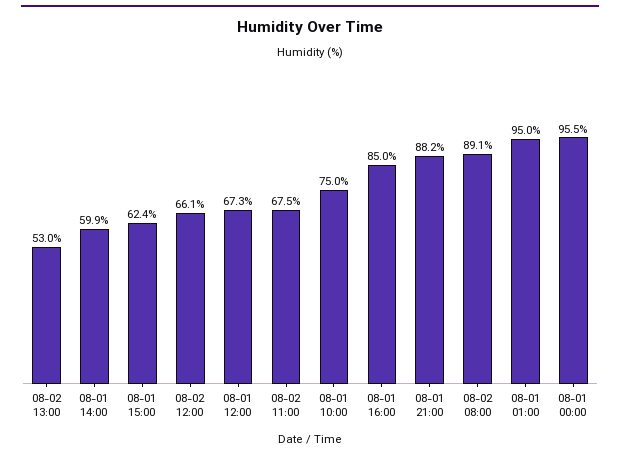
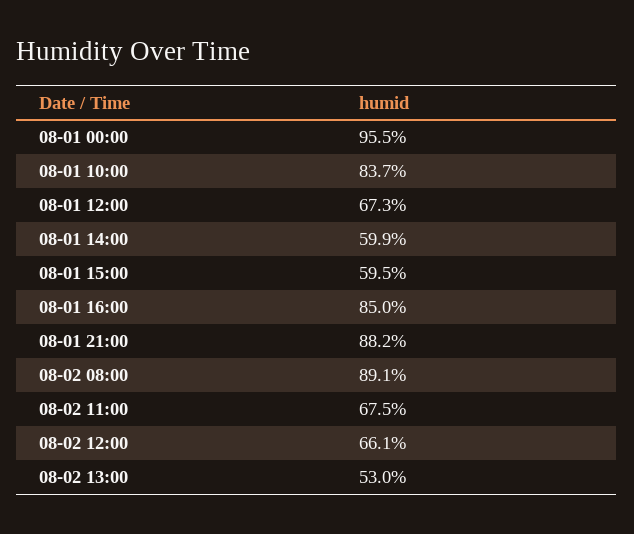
  {
    "08-02 13:00": 53,
    "08-01 14:00": 59.9,
-   "08-01 15:00": 62.4,
+   "08-01 15:00": 59.5,
    "08-02 12:00": 66.1,
    "08-01 12:00": 67.3,
    "08-02 11:00": 67.5,
-   "08-01 10:00": 75,
+   "08-01 10:00": 83.7,
    "08-01 16:00": 85,
    "08-01 21:00": 88.2,
    "08-02 08:00": 89.1,
-   "08-01 01:00": 95,
    "08-01 00:00": 95.5
  }

